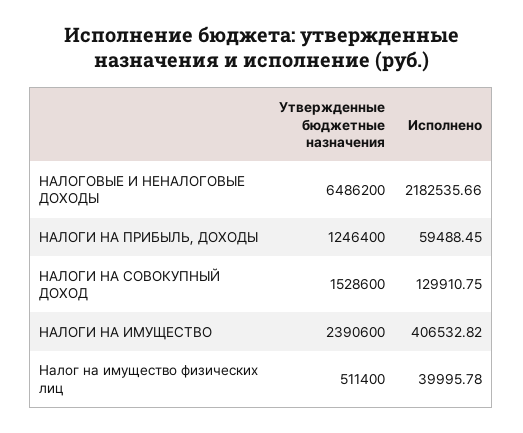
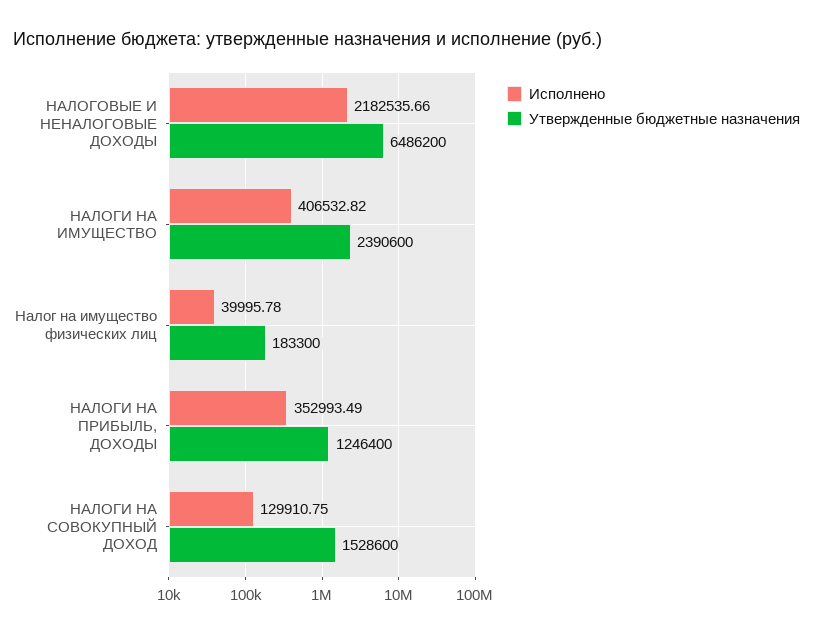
  {
    "Утвержденные бюджетные назначения": {
      "НАЛОГОВЫЕ И НЕНАЛОГОВЫЕ ДОХОДЫ": 6486200,
      "НАЛОГИ НА ПРИБЫЛЬ, ДОХОДЫ": 1246400,
      "НАЛОГИ НА СОВОКУПНЫЙ ДОХОД": 1528600,
      "НАЛОГИ НА ИМУЩЕСТВО": 2390600,
-     "Налог на имущество физических лиц": 511400
+     "Налог на имущество физических лиц": 183300
    },
    "Исполнено": {
      "НАЛОГОВЫЕ И НЕНАЛОГОВЫЕ ДОХОДЫ": 2182535.66,
-     "НАЛОГИ НА ПРИБЫЛЬ, ДОХОДЫ": 59488.45,
+     "НАЛОГИ НА ПРИБЫЛЬ, ДОХОДЫ": 352993.49,
      "НАЛОГИ НА СОВОКУПНЫЙ ДОХОД": 129910.75,
      "НАЛОГИ НА ИМУЩЕСТВО": 406532.82,
      "Налог на имущество физических лиц": 39995.78
    }
  }

